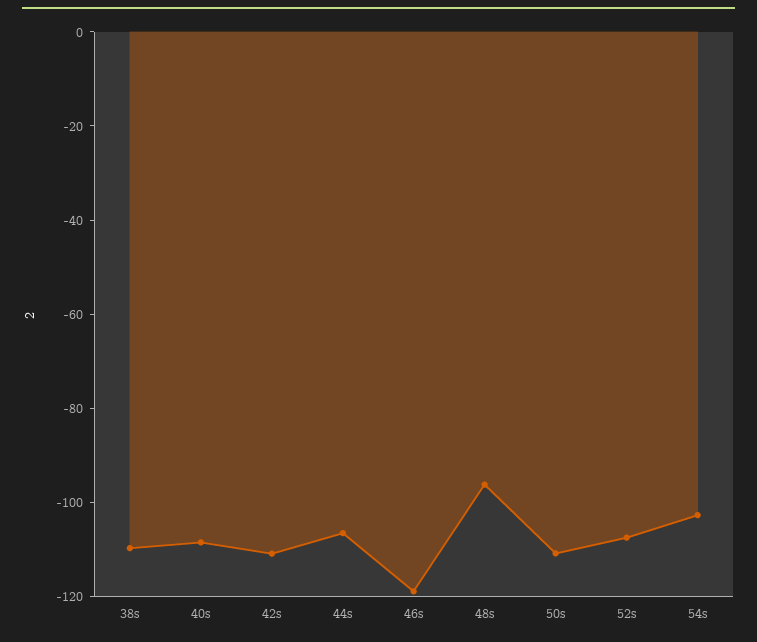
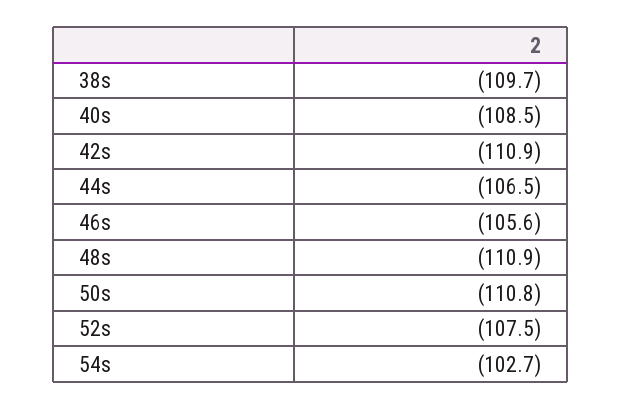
  {
    "38s": -109.7,
    "40s": -108.5,
    "42s": -110.9,
    "44s": -106.5,
-   "46s": -120,
+   "46s": -105.6,
-   "48s": -95,
+   "48s": -110.9,
    "50s": -110.8,
    "52s": -107.5,
    "54s": -102.7
  }

